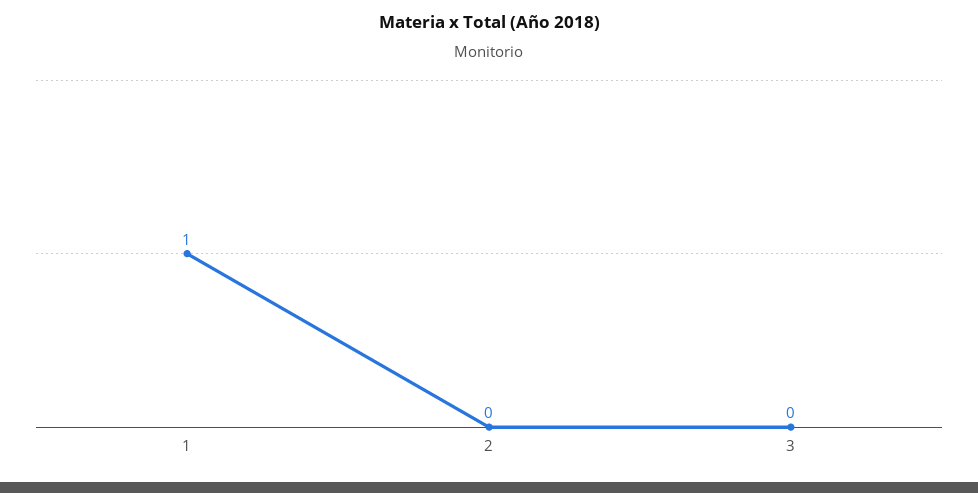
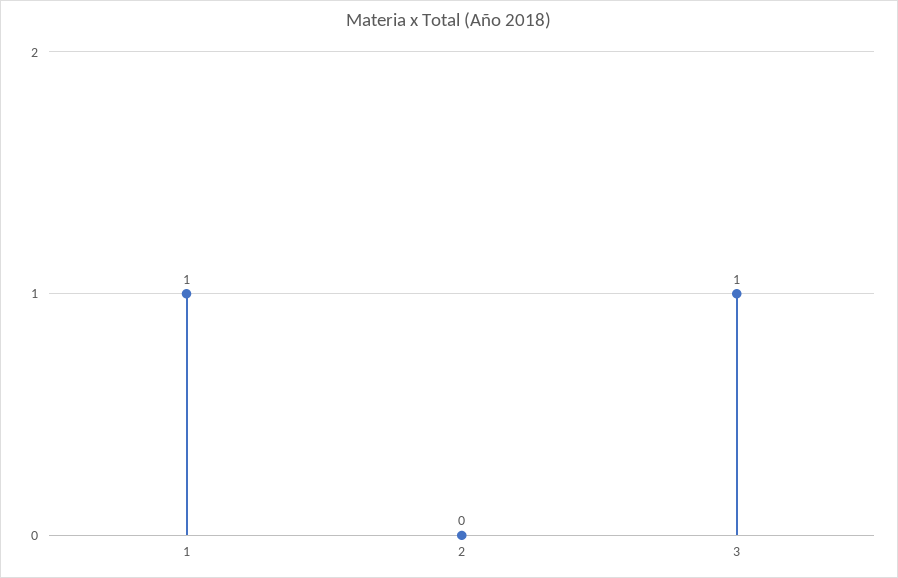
  {
    "1": 1,
    "2": 0,
-   "3": 0
+   "3": 1
  }

